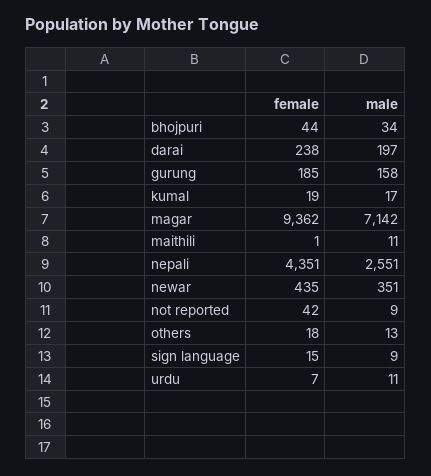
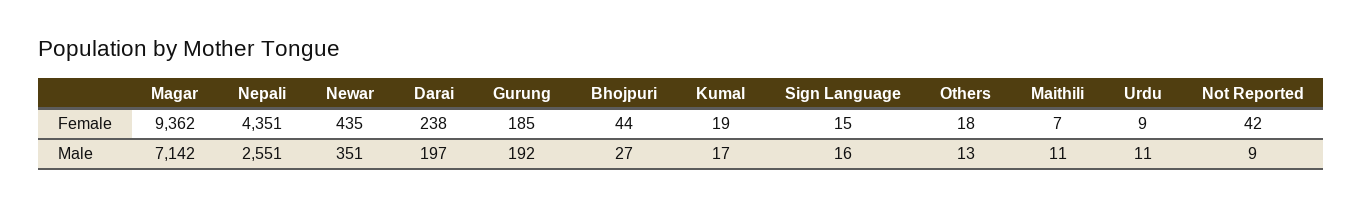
  {
    "female": {
      "bhojpuri": 44,
      "darai": 238,
      "gurung": 185,
      "kumal": 19,
      "magar": 9362,
-     "maithili": 1,
+     "maithili": 7,
      "nepali": 4351,
      "newar": 435,
      "not reported": 42,
      "others": 18,
      "sign language": 15,
-     "urdu": 7
+     "urdu": 9
    },
    "male": {
-     "bhojpuri": 34,
+     "bhojpuri": 27,
      "darai": 197,
-     "gurung": 158,
+     "gurung": 192,
      "kumal": 17,
      "magar": 7142,
      "maithili": 11,
      "nepali": 2551,
      "newar": 351,
      "not reported": 9,
      "others": 13,
-     "sign language": 9,
+     "sign language": 16,
      "urdu": 11
    }
  }

